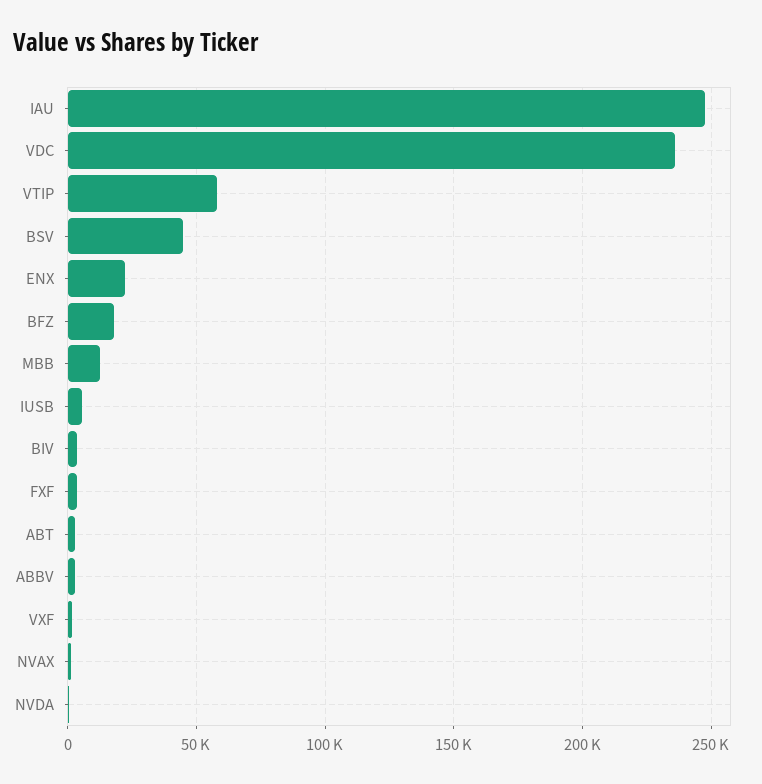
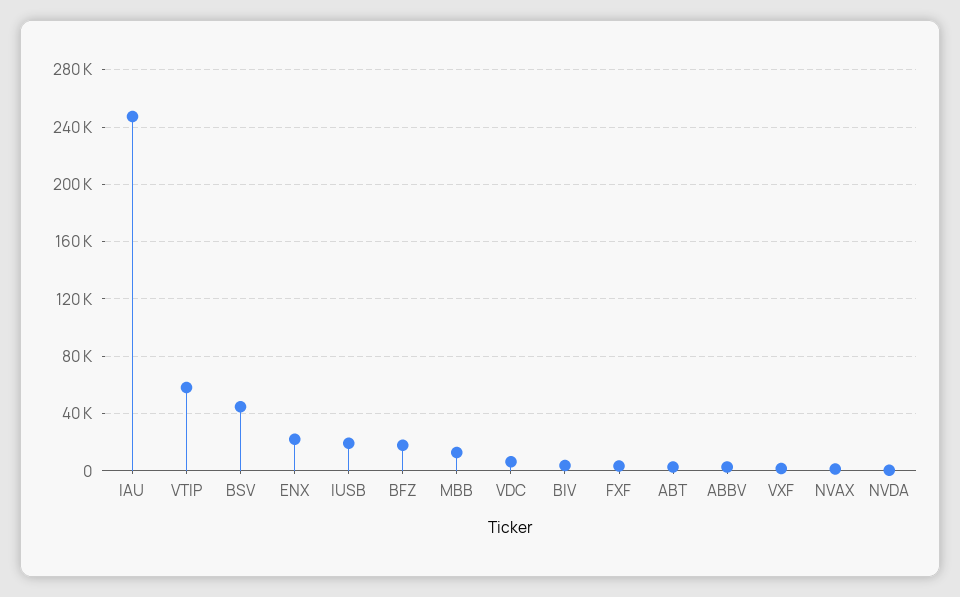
  {
    "IAU": 245000,
-   "VDC": 235000,
+   "VDC": 5000,
    "VTIP": 60000,
    "BSV": 45000,
    "ENX": 20000,
    "BFZ": 20000,
    "MBB": 15000,
-   "IUSB": 5000,
+   "IUSB": 20000,
    "BIV": 5000,
    "FXF": 5000,
    "ABT": 5000,
    "ABBV": 5000,
    "VXF": 0,
    "NVAX": 0,
    "NVDA": 0
  }

